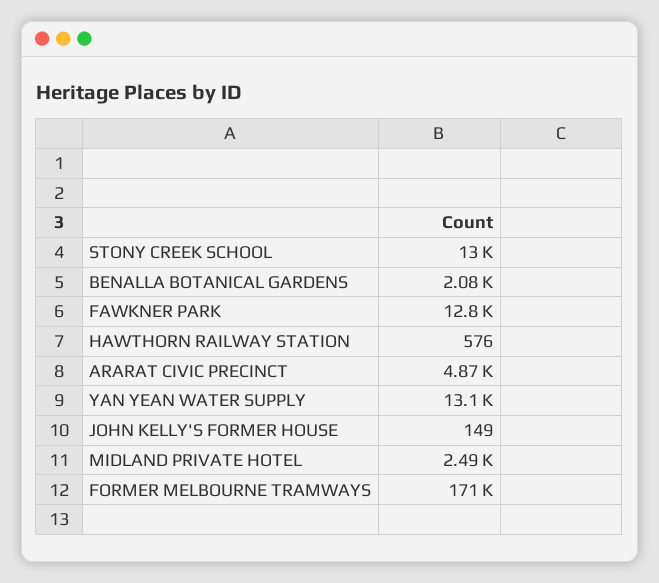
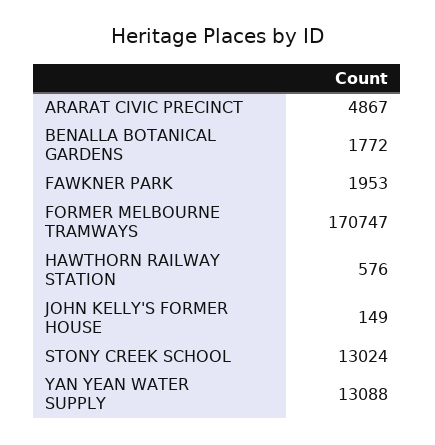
  {
    "STONY CREEK SCHOOL": 13024,
-   "BENALLA BOTANICAL GARDENS": 2080,
+   "BENALLA BOTANICAL GARDENS": 1772,
-   "FAWKNER PARK": 12800,
+   "FAWKNER PARK": 1953,
    "HAWTHORN RAILWAY STATION": 576,
    "ARARAT CIVIC PRECINCT": 4867,
    "YAN YEAN WATER SUPPLY": 13088,
    "JOHN KELLY'S FORMER HOUSE": 149,
-   "MIDLAND PRIVATE HOTEL": 2490,
    "FORMER MELBOURNE TRAMWAYS": 170747
  }

